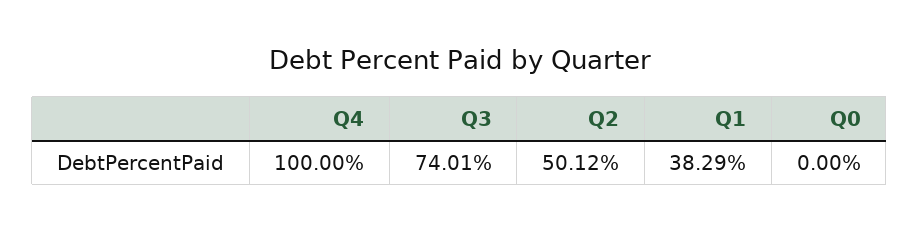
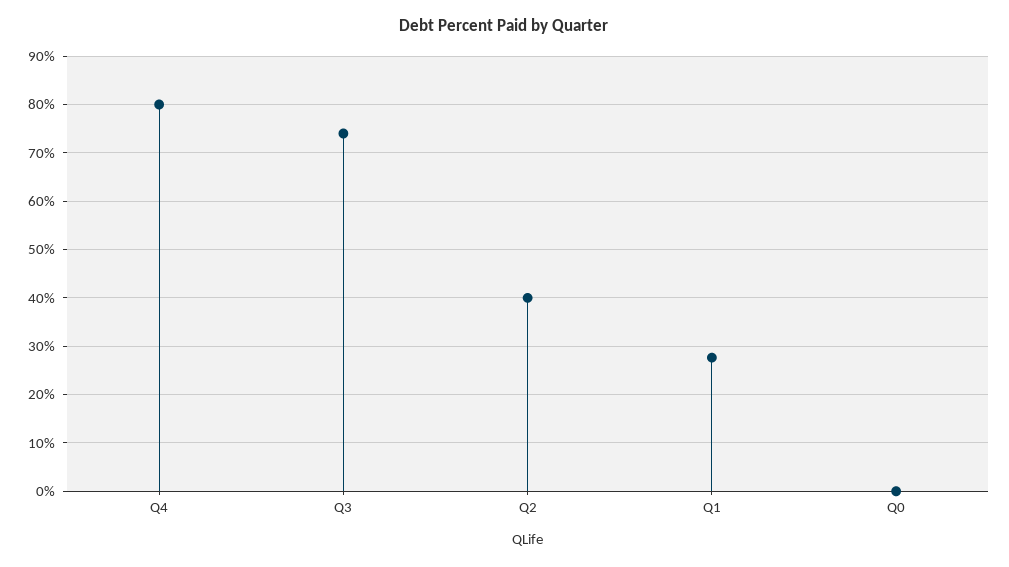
  {
-   "Q4": 100,
+   "Q4": 80,
    "Q3": 74.01,
-   "Q2": 50.12,
+   "Q2": 40,
-   "Q1": 38.29,
+   "Q1": 28,
    "Q0": 0
  }

